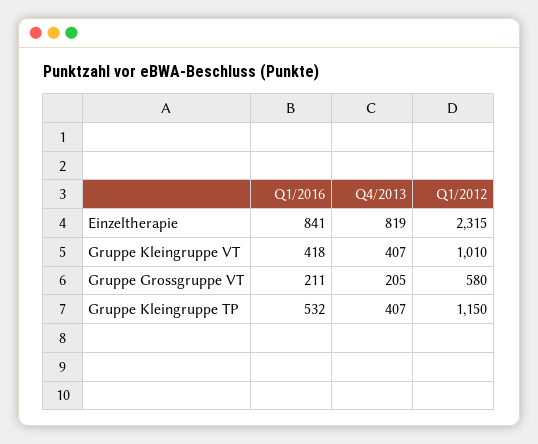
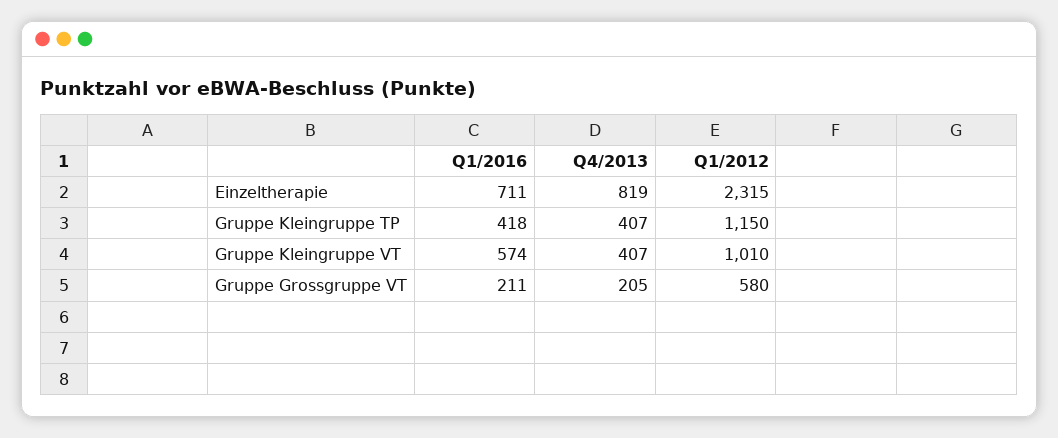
  {
    "Q1/2016": {
-     "Einzeltherapie": 841,
+     "Einzeltherapie": 711,
-     "Gruppe Kleingruppe VT": 418,
+     "Gruppe Kleingruppe VT": 574,
      "Gruppe Grossgruppe VT": 211,
-     "Gruppe Kleingruppe TP": 532
+     "Gruppe Kleingruppe TP": 418
    },
    "Q4/2013": {
      "Einzeltherapie": 819,
      "Gruppe Kleingruppe VT": 407,
      "Gruppe Grossgruppe VT": 205,
      "Gruppe Kleingruppe TP": 407
    },
    "Q1/2012": {
      "Einzeltherapie": 2315,
      "Gruppe Kleingruppe VT": 1010,
      "Gruppe Grossgruppe VT": 580,
      "Gruppe Kleingruppe TP": 1150
    }
  }

